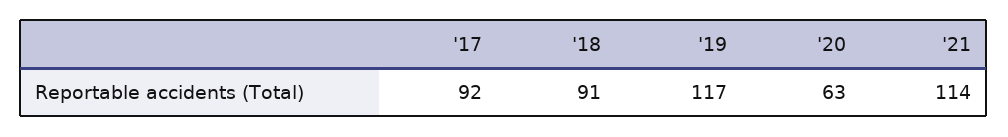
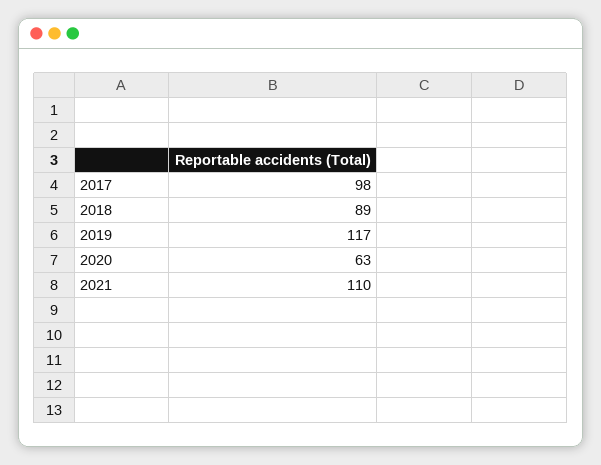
  {
-   "'17": 92,
+   "'17": 98,
-   "'18": 91,
+   "'18": 89,
    "'19": 117,
    "'20": 63,
-   "'21": 114
+   "'21": 110
  }

